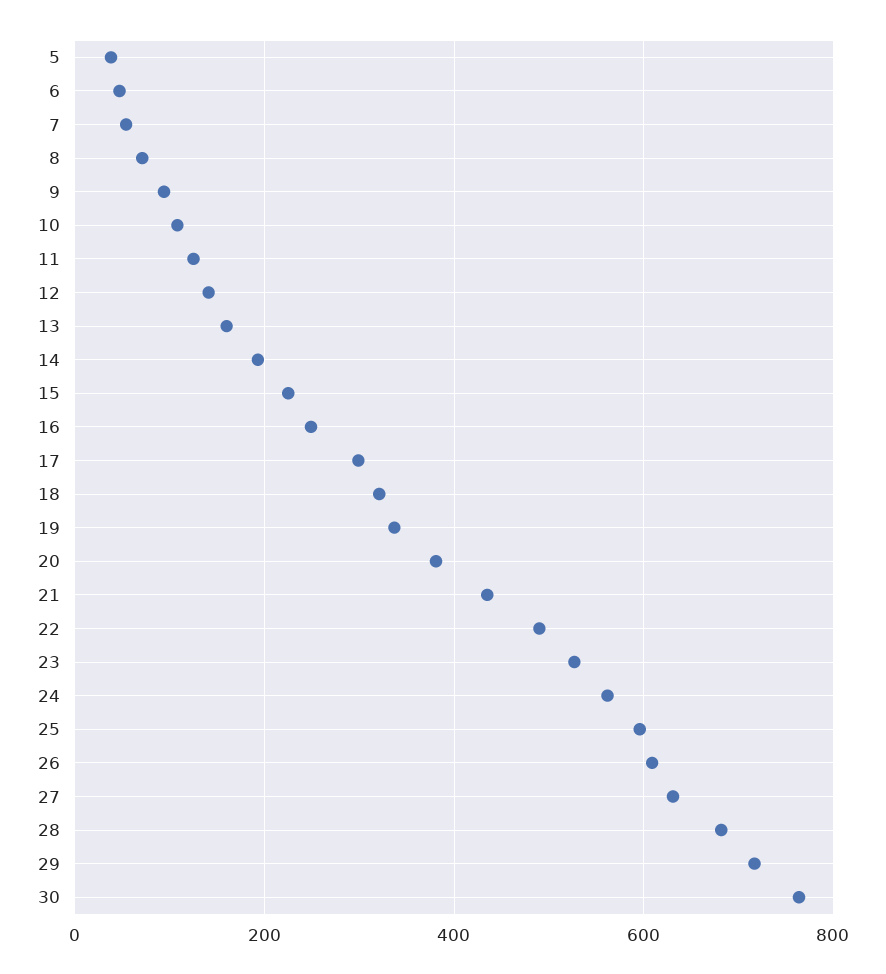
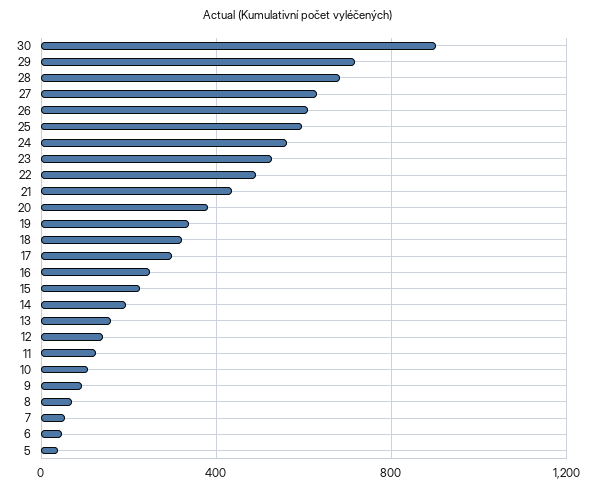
  {
    "5": 40,
    "6": 40,
    "7": 60,
    "8": 80,
    "9": 100,
    "10": 100,
    "11": 120,
    "12": 140,
    "13": 160,
    "14": 200,
    "15": 220,
    "16": 240,
    "17": 300,
    "18": 320,
    "19": 340,
    "20": 380,
    "21": 440,
    "22": 500,
    "23": 520,
    "24": 560,
    "25": 600,
    "26": 600,
    "27": 640,
    "28": 680,
    "29": 720,
-   "30": 760
+   "30": 900
  }

